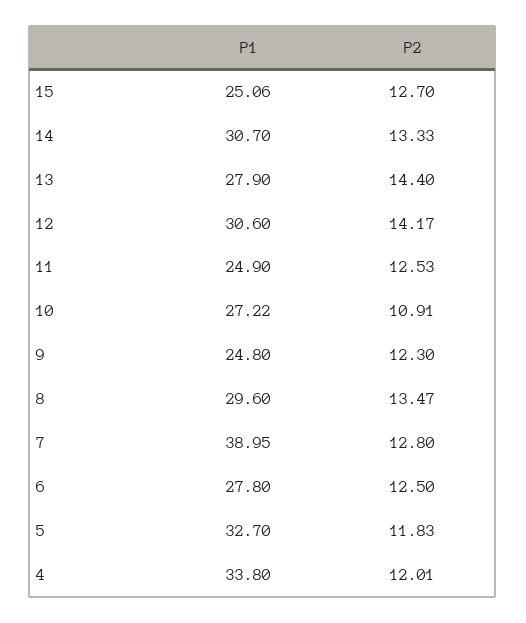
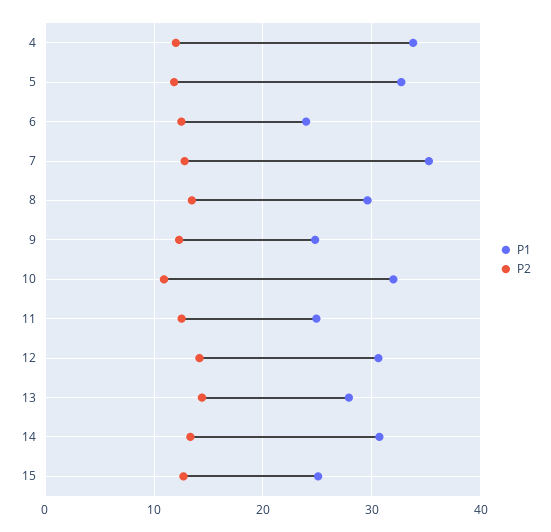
  {
    "P1": {
      "15": 25.06,
      "14": 30.7,
      "13": 27.9,
      "12": 30.6,
      "11": 24.9,
-     "10": 27.22,
+     "10": 32,
      "9": 24.8,
      "8": 29.6,
-     "7": 38.95,
+     "7": 35,
-     "6": 27.8,
+     "6": 24,
      "5": 32.7,
      "4": 33.8
    },
    "P2": {
      "15": 12.7,
      "14": 13.33,
      "13": 14.4,
      "12": 14.17,
      "11": 12.53,
      "10": 10.91,
      "9": 12.3,
      "8": 13.47,
      "7": 12.8,
      "6": 12.5,
      "5": 11.83,
      "4": 12.01
    }
  }

